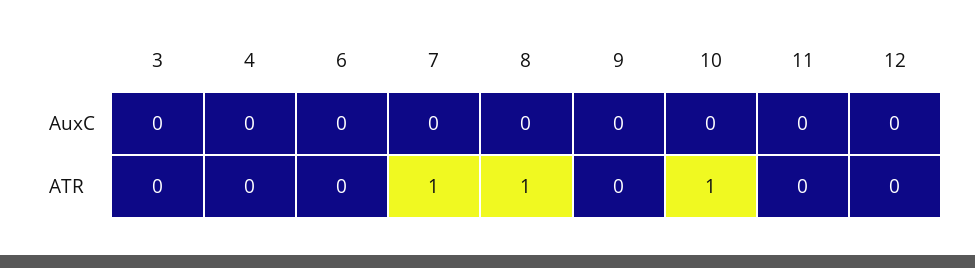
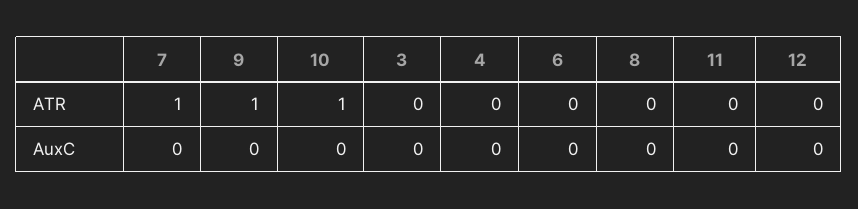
  {
    "3": {
      "AuxC": 0,
      "ATR": 0
    },
    "4": {
      "AuxC": 0,
      "ATR": 0
    },
    "6": {
      "AuxC": 0,
      "ATR": 0
    },
    "7": {
      "AuxC": 0,
      "ATR": 1
    },
    "8": {
      "AuxC": 0,
-     "ATR": 1
+     "ATR": 0
    },
    "9": {
      "AuxC": 0,
-     "ATR": 0
+     "ATR": 1
    },
    "10": {
      "AuxC": 0,
      "ATR": 1
    },
    "11": {
      "AuxC": 0,
      "ATR": 0
    },
    "12": {
      "AuxC": 0,
      "ATR": 0
    }
  }

